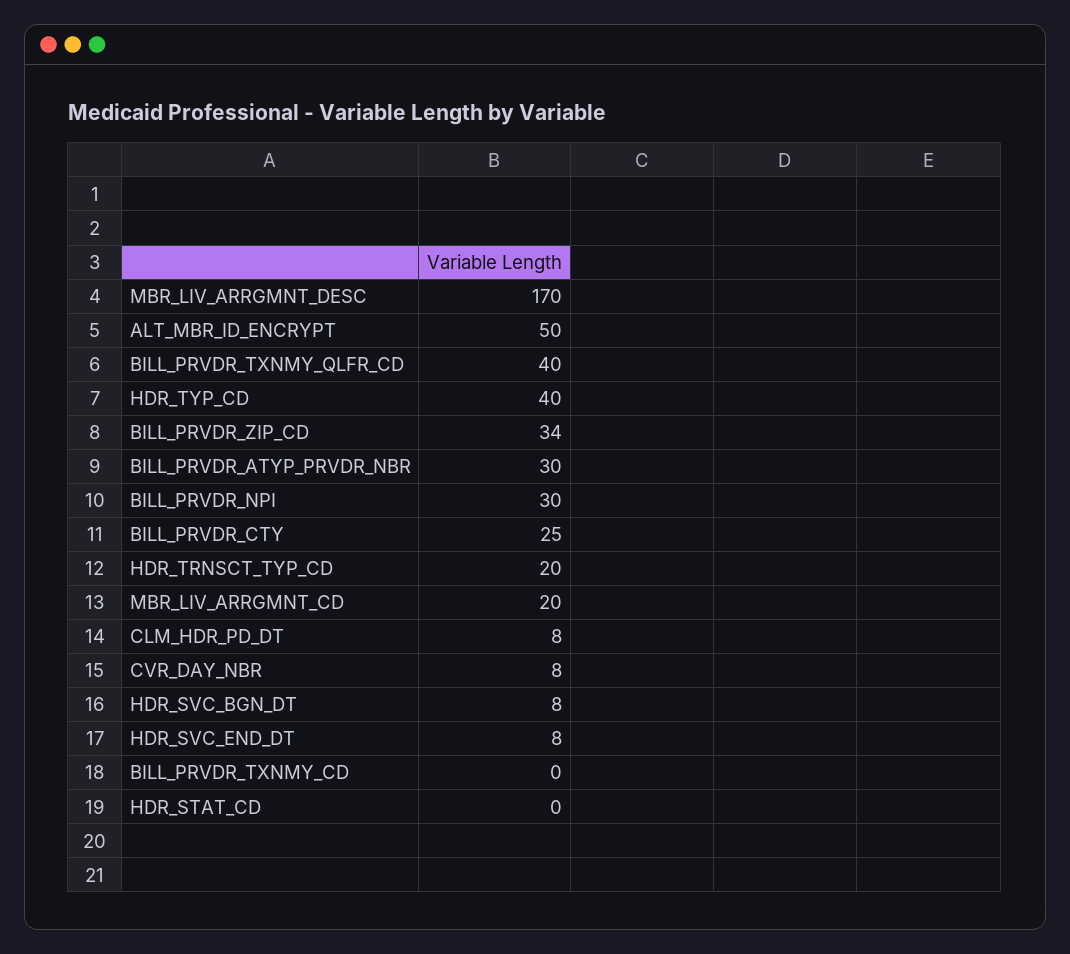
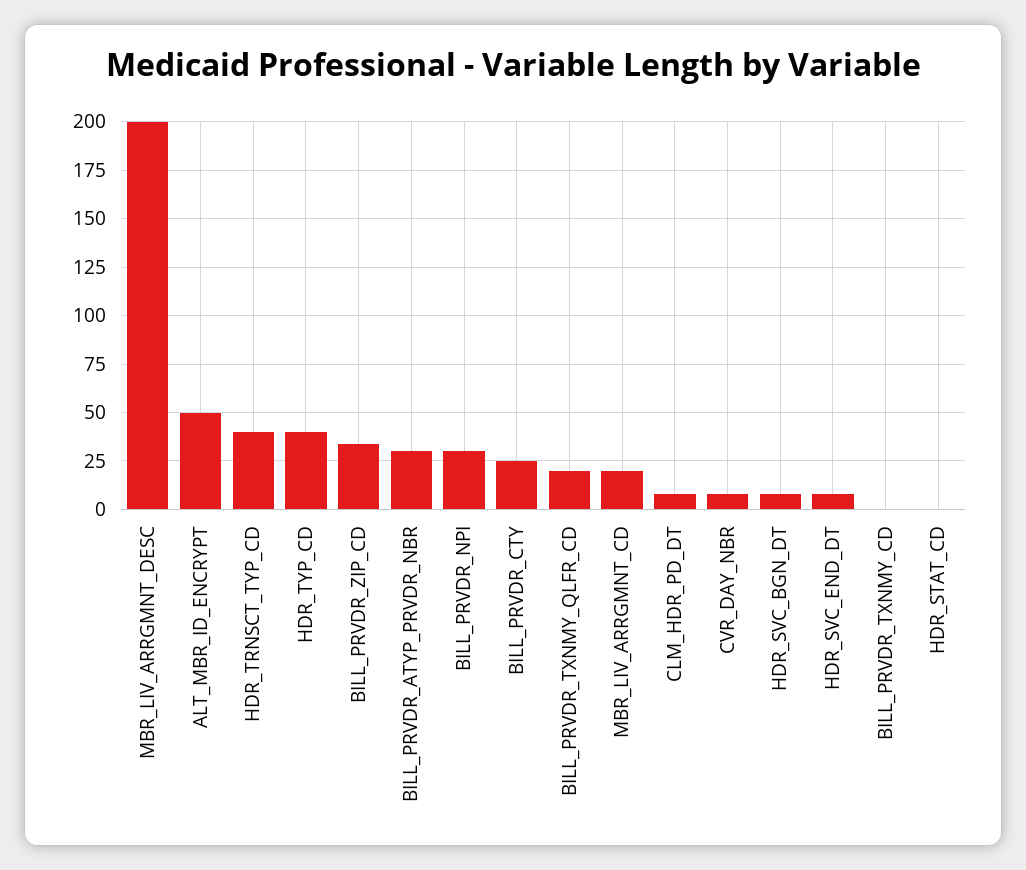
  {
-   "MBR_LIV_ARRGMNT_DESC": 170,
+   "MBR_LIV_ARRGMNT_DESC": 200,
    "ALT_MBR_ID_ENCRYPT": 50,
-   "BILL_PRVDR_TXNMY_QLFR_CD": 40,
+   "BILL_PRVDR_TXNMY_QLFR_CD": 20,
    "HDR_TYP_CD": 40,
    "BILL_PRVDR_ZIP_CD": 34,
    "BILL_PRVDR_ATYP_PRVDR_NBR": 30,
    "BILL_PRVDR_NPI": 30,
    "BILL_PRVDR_CTY": 25,
-   "HDR_TRNSCT_TYP_CD": 20,
+   "HDR_TRNSCT_TYP_CD": 40,
    "MBR_LIV_ARRGMNT_CD": 20,
    "CLM_HDR_PD_DT": 8,
    "CVR_DAY_NBR": 8,
    "HDR_SVC_BGN_DT": 8,
    "HDR_SVC_END_DT": 8,
    "BILL_PRVDR_TXNMY_CD": 0,
    "HDR_STAT_CD": 0
  }

